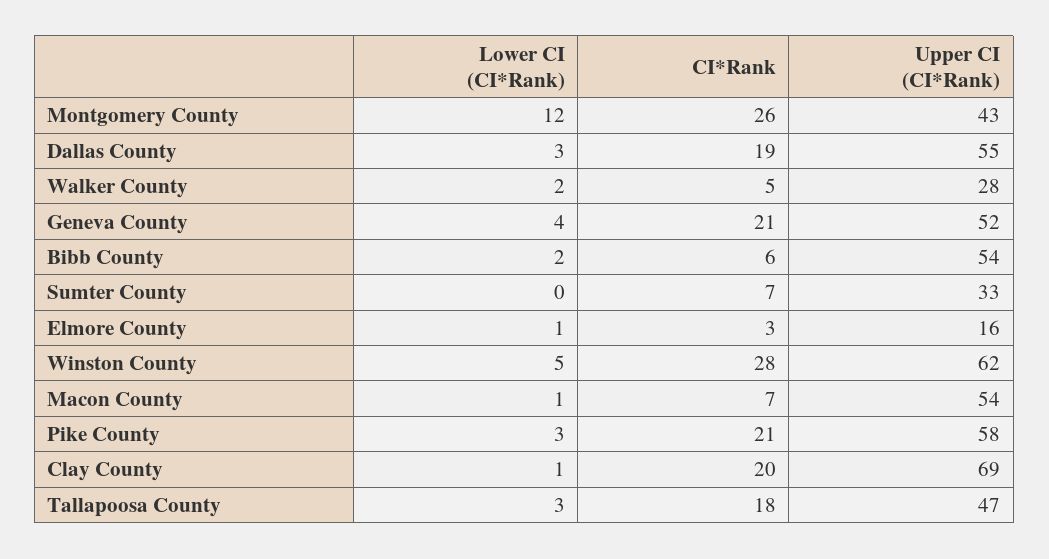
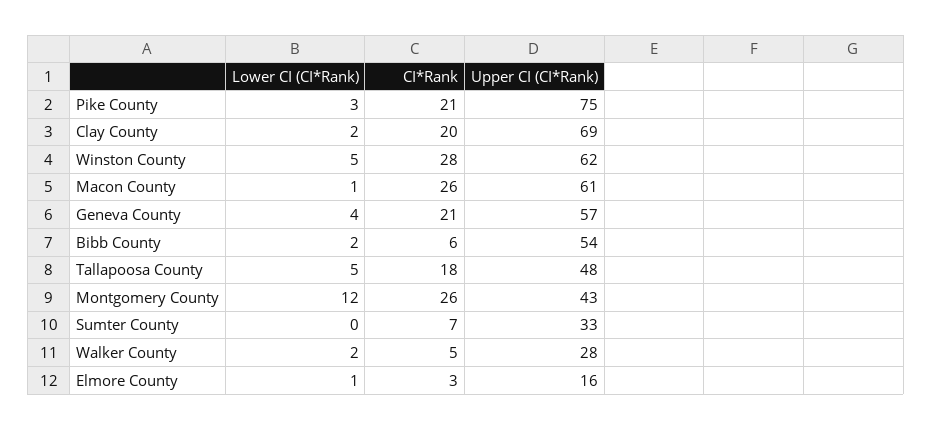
  {
    "Lower CI (CI*Rank)": {
      "Montgomery County": 12,
-     "Dallas County": 3,
      "Walker County": 2,
      "Geneva County": 4,
      "Bibb County": 2,
      "Sumter County": 0,
      "Elmore County": 1,
      "Winston County": 5,
      "Macon County": 1,
      "Pike County": 3,
-     "Clay County": 1,
+     "Clay County": 2,
-     "Tallapoosa County": 3
+     "Tallapoosa County": 5
    },
    "CI*Rank": {
      "Montgomery County": 26,
-     "Dallas County": 19,
      "Walker County": 5,
      "Geneva County": 21,
      "Bibb County": 6,
      "Sumter County": 7,
      "Elmore County": 3,
      "Winston County": 28,
-     "Macon County": 7,
+     "Macon County": 26,
      "Pike County": 21,
      "Clay County": 20,
      "Tallapoosa County": 18
    },
    "Upper CI (CI*Rank)": {
      "Montgomery County": 43,
-     "Dallas County": 55,
      "Walker County": 28,
-     "Geneva County": 52,
+     "Geneva County": 57,
      "Bibb County": 54,
      "Sumter County": 33,
      "Elmore County": 16,
      "Winston County": 62,
-     "Macon County": 54,
+     "Macon County": 61,
-     "Pike County": 58,
+     "Pike County": 75,
      "Clay County": 69,
-     "Tallapoosa County": 47
+     "Tallapoosa County": 48
    }
  }

